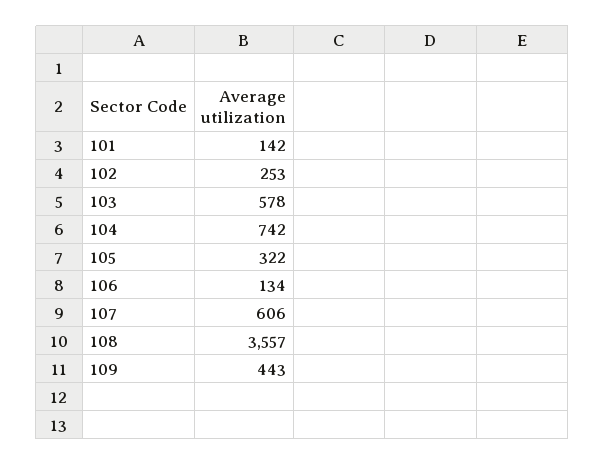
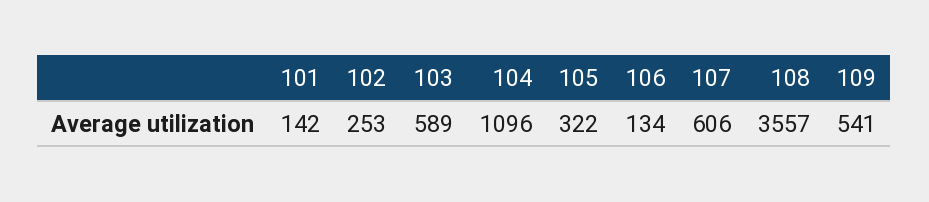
  {
    "101": 142,
    "102": 253,
-   "103": 578,
+   "103": 589,
-   "104": 742,
+   "104": 1096,
    "105": 322,
    "106": 134,
    "107": 606,
    "108": 3557,
-   "109": 443
+   "109": 541
  }

